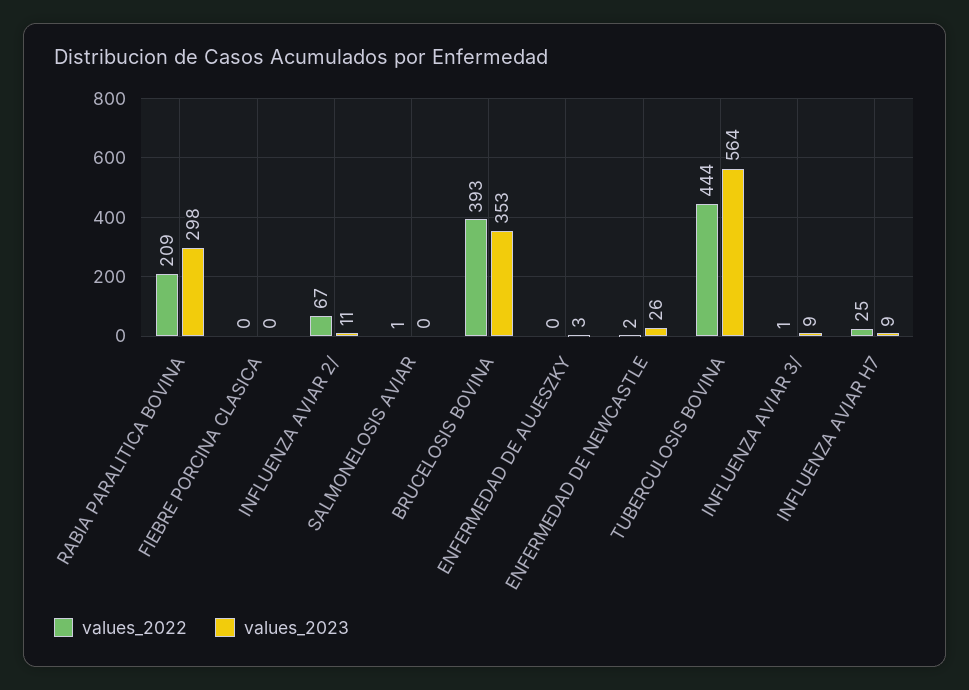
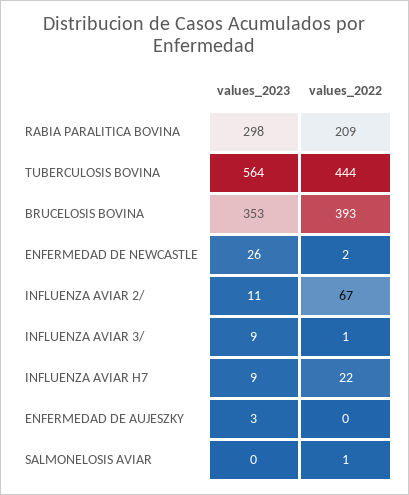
  {
    "values_2022": {
      "RABIA PARALITICA BOVINA": 209,
-     "FIEBRE PORCINA CLASICA": 0,
      "INFLUENZA AVIAR 2/": 67,
      "SALMONELOSIS AVIAR": 1,
      "BRUCELOSIS BOVINA": 393,
      "ENFERMEDAD DE AUJESZKY": 0,
      "ENFERMEDAD DE NEWCASTLE": 2,
      "TUBERCULOSIS BOVINA": 444,
      "INFLUENZA AVIAR 3/": 1,
-     "INFLUENZA AVIAR H7": 25
+     "INFLUENZA AVIAR H7": 22
    },
    "values_2023": {
      "RABIA PARALITICA BOVINA": 298,
-     "FIEBRE PORCINA CLASICA": 0,
      "INFLUENZA AVIAR 2/": 11,
      "SALMONELOSIS AVIAR": 0,
      "BRUCELOSIS BOVINA": 353,
      "ENFERMEDAD DE AUJESZKY": 3,
      "ENFERMEDAD DE NEWCASTLE": 26,
      "TUBERCULOSIS BOVINA": 564,
      "INFLUENZA AVIAR 3/": 9,
      "INFLUENZA AVIAR H7": 9
    }
  }

